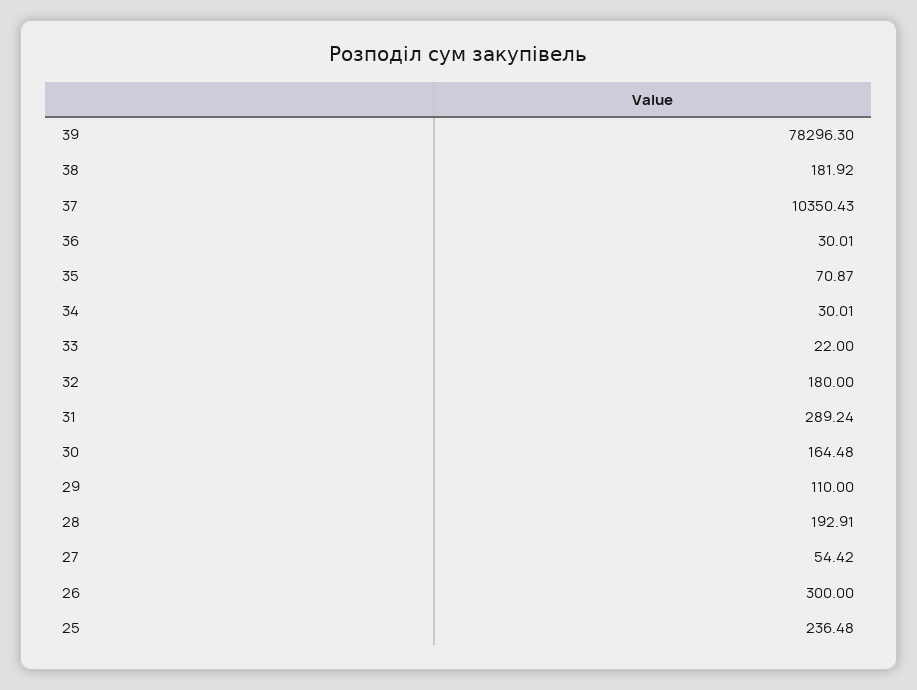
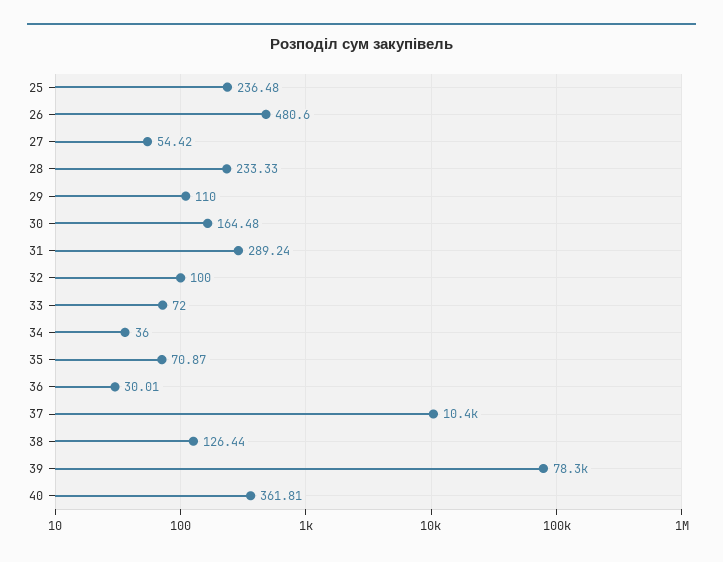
  {
    "39": 78296.3,
-   "38": 181.92,
+   "38": 126.44,
    "37": 10350.43,
    "36": 30.01,
    "35": 70.87,
-   "34": 30.01,
+   "34": 36,
-   "33": 22,
+   "33": 72,
-   "32": 180,
+   "32": 100,
    "31": 289.24,
    "30": 164.48,
    "29": 110,
-   "28": 192.91,
+   "28": 233.33,
    "27": 54.42,
-   "26": 300,
+   "26": 480.6,
-   "25": 236.48
+   "25": 236.48,
+   "40": 361.81
  }

